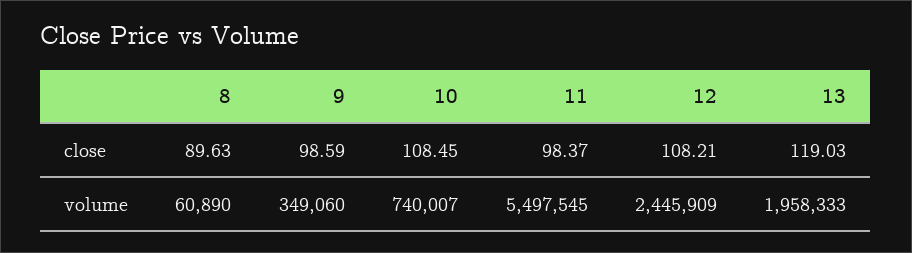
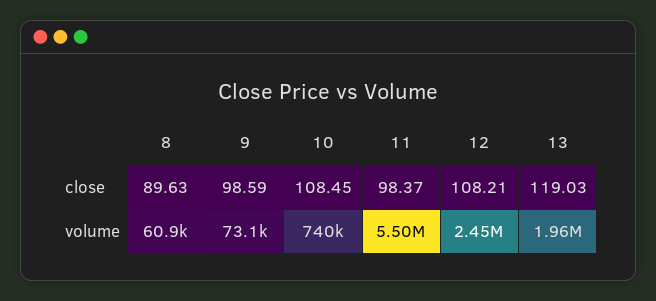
  {
    "8": {
      "close": 89.63,
      "volume": 60890
    },
    "9": {
      "close": 98.59,
-     "volume": 349060
+     "volume": 73100
    },
    "10": {
      "close": 108.45,
      "volume": 740007
    },
    "11": {
      "close": 98.37,
      "volume": 5497545
    },
    "12": {
      "close": 108.21,
      "volume": 2445909
    },
    "13": {
      "close": 119.03,
      "volume": 1958333
    }
  }

